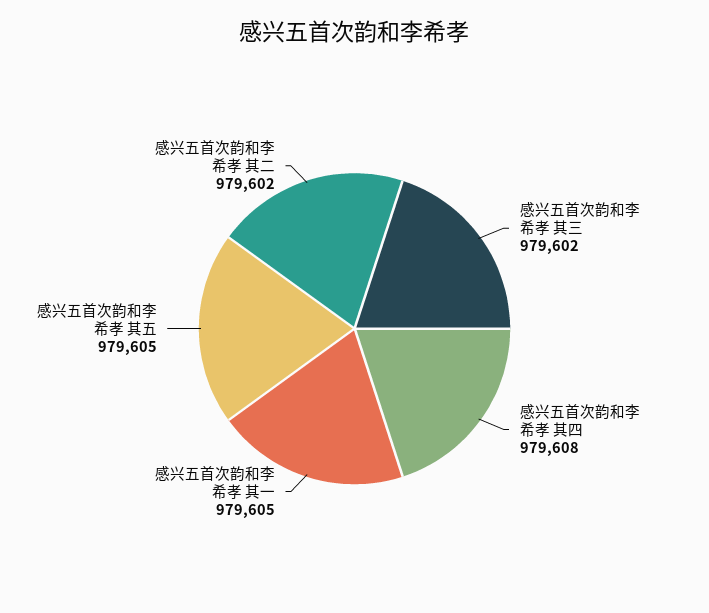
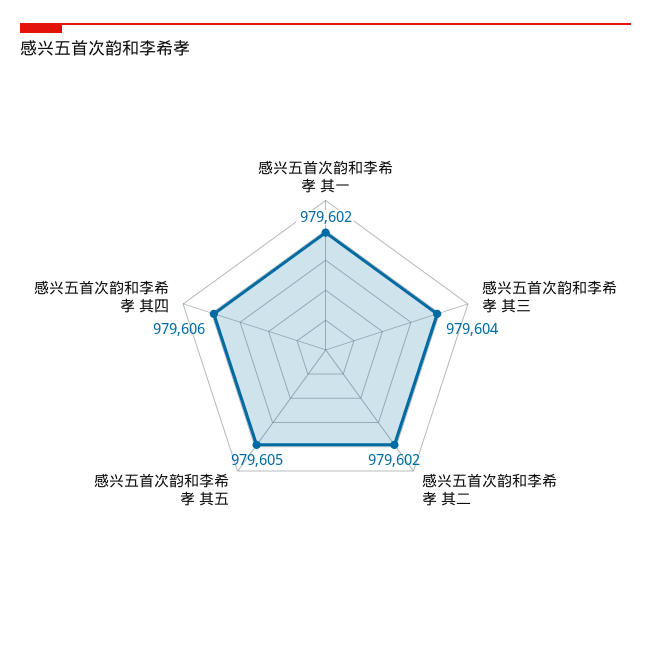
  {
-   "感兴五首次韵和李希孝 其三": 979602,
+   "感兴五首次韵和李希孝 其三": 979604,
-   "感兴五首次韵和李希孝 其四": 979608,
+   "感兴五首次韵和李希孝 其四": 979606,
-   "感兴五首次韵和李希孝 其一": 979605,
+   "感兴五首次韵和李希孝 其一": 979602,
    "感兴五首次韵和李希孝 其五": 979605,
    "感兴五首次韵和李希孝 其二": 979602
  }

